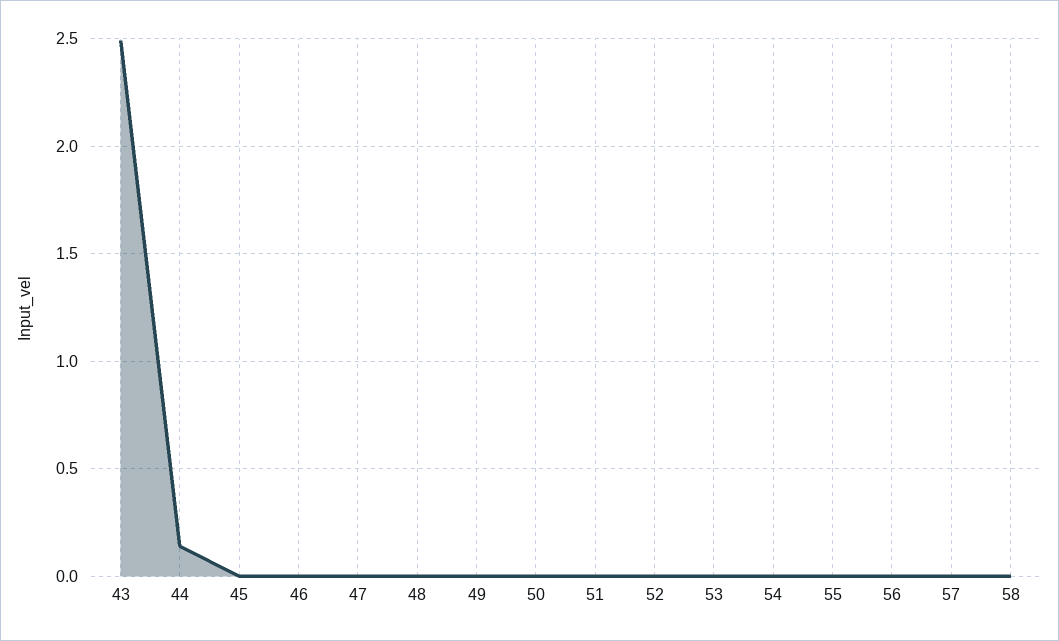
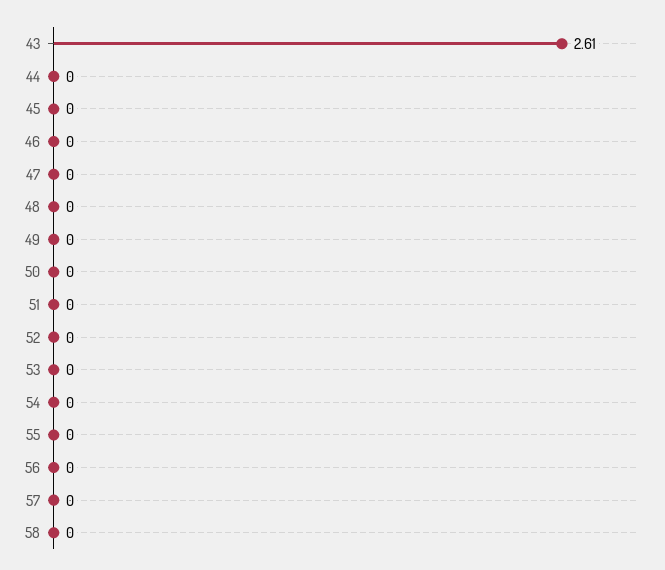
  {
-   "43": 2.5,
+   "43": 2.61,
-   "44": 0.15,
+   "44": 0,
    "45": 0,
    "46": 0,
    "47": 0,
    "48": 0,
    "49": 0,
    "50": 0,
    "51": 0,
    "52": 0,
    "53": 0,
    "54": 0,
    "55": 0,
    "56": 0,
    "57": 0,
    "58": 0
  }

